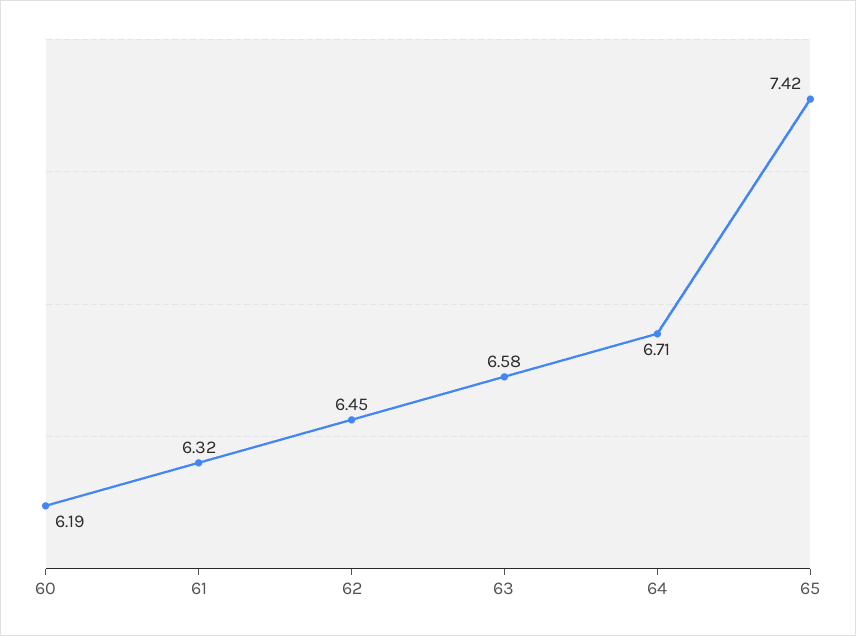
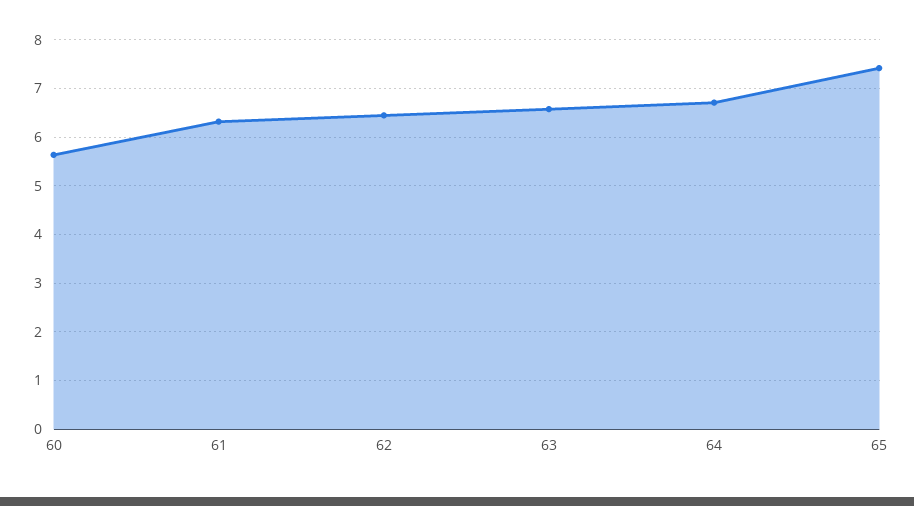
  {
-   "60": 6.19,
+   "60": 5.6,
    "61": 6.32,
    "62": 6.45,
    "63": 6.58,
    "64": 6.71,
    "65": 7.42
  }

